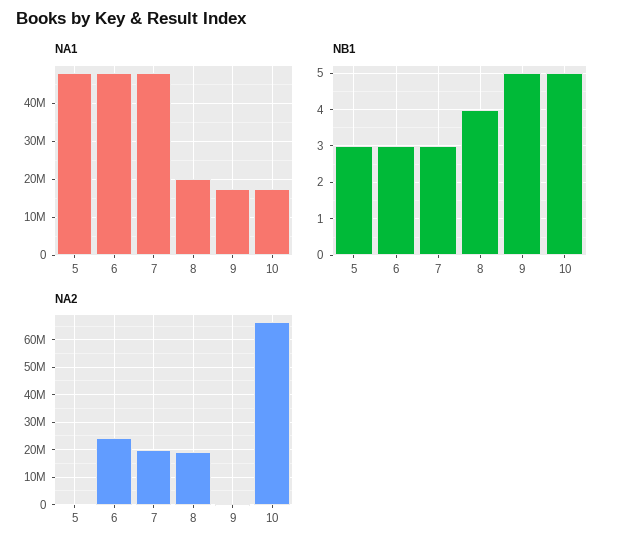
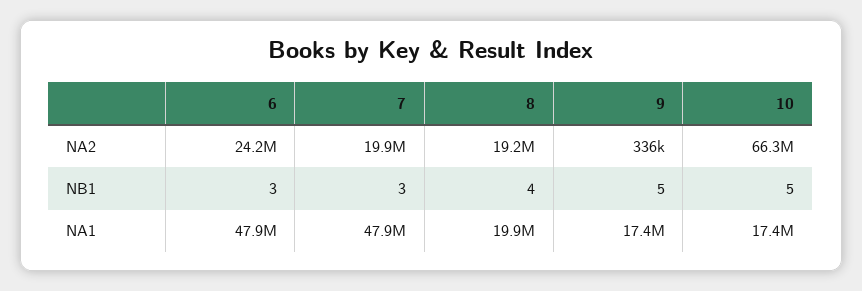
  {
    "NA1": {
-     "5": 48000000,
      "6": 47900000,
      "7": 47900000,
      "8": 19900000,
      "9": 17400000,
      "10": 17400000
    },
    "NB1": {
-     "5": 3,
      "6": 3,
      "7": 3,
      "8": 4,
      "9": 5,
      "10": 5
    },
    "NA2": {
-     "5": 0,
      "6": 24200000,
      "7": 19900000,
      "8": 19200000,
      "9": 336000,
      "10": 66300000
    }
  }

